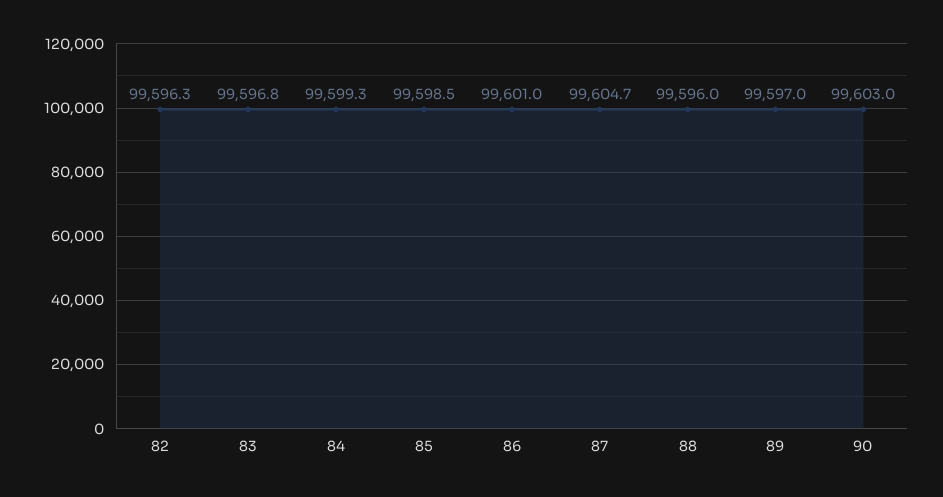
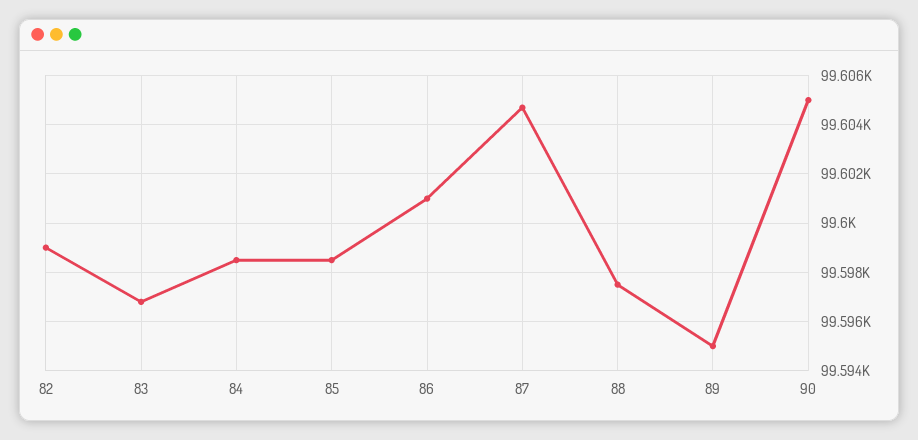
  {
-   "82": 99596.3,
+   "82": 99599,
    "83": 99596.8,
-   "84": 99599.3,
+   "84": 99598.5,
    "85": 99598.5,
    "86": 99601,
    "87": 99604.7,
-   "88": 99596,
+   "88": 99597.5,
-   "89": 99597,
+   "89": 99595,
-   "90": 99603
+   "90": 99605
  }

